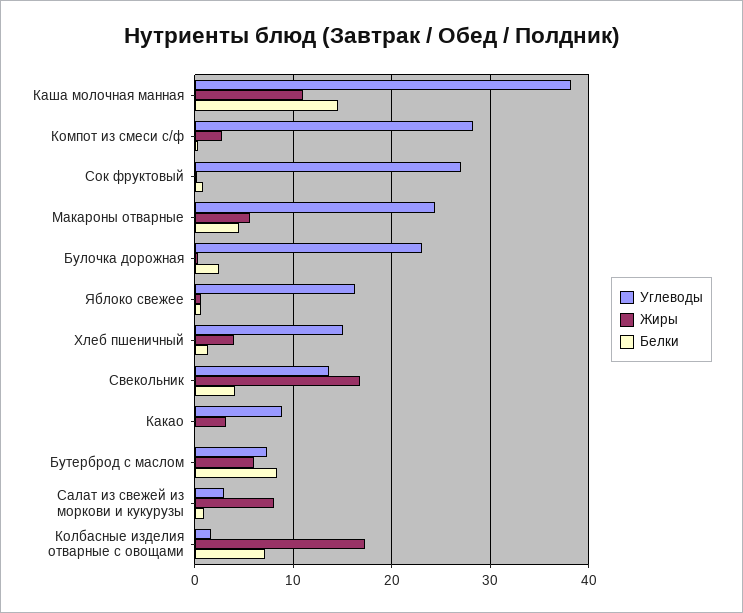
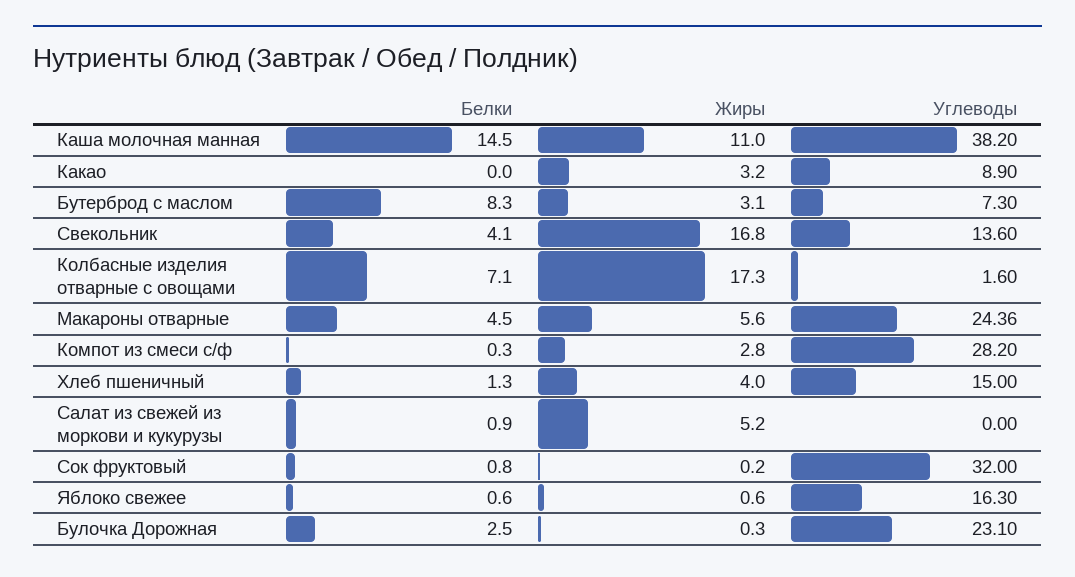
  {
    "Углеводы": {
      "Каша молочная манная": 38.2,
      "Компот из смеси с/ф": 28.2,
-     "Сок фруктовый": 27,
+     "Сок фруктовый": 32,
      "Макароны отварные": 24.36,
      "Булочка дорожная": 23.1,
      "Яблоко свежее": 16.3,
      "Хлеб пшеничный": 15,
      "Свекольник": 13.6,
      "Какао": 8.9,
      "Бутерброд с маслом": 7.3,
-     "Салат из свежей из моркови и кукурузы": 3,
+     "Салат из свежей из моркови и кукурузы": 0,
      "Колбасные изделия отварные с овощами": 1.6
    },
    "Жиры": {
      "Каша молочная манная": 11,
      "Компот из смеси с/ф": 2.8,
      "Сок фруктовый": 0.2,
      "Макароны отварные": 5.6,
      "Булочка дорожная": 0.3,
      "Яблоко свежее": 0.6,
      "Хлеб пшеничный": 4,
      "Свекольник": 16.8,
      "Какао": 3.2,
-     "Бутерброд с маслом": 6,
+     "Бутерброд с маслом": 3.1,
-     "Салат из свежей из моркови и кукурузы": 8,
+     "Салат из свежей из моркови и кукурузы": 5.2,
      "Колбасные изделия отварные с овощами": 17.3
    },
    "Белки": {
      "Каша молочная манная": 14.5,
      "Компот из смеси с/ф": 0.3,
      "Сок фруктовый": 0.8,
      "Макароны отварные": 4.5,
      "Булочка дорожная": 2.5,
      "Яблоко свежее": 0.6,
      "Хлеб пшеничный": 1.3,
      "Свекольник": 4.1,
      "Какао": 0,
      "Бутерброд с маслом": 8.3,
      "Салат из свежей из моркови и кукурузы": 0.9,
      "Колбасные изделия отварные с овощами": 7.1
    }
  }

